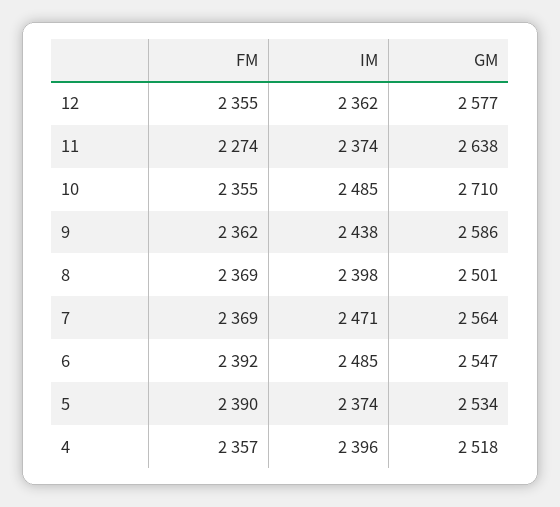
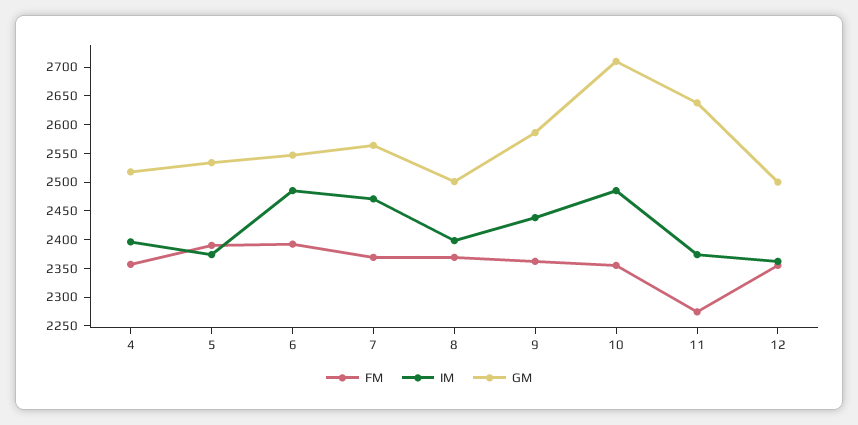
  {
    "FM": {
      "12": 2355,
      "11": 2274,
      "10": 2355,
      "9": 2362,
      "8": 2369,
      "7": 2369,
      "6": 2392,
      "5": 2390,
      "4": 2357
    },
    "IM": {
      "12": 2362,
      "11": 2374,
      "10": 2485,
      "9": 2438,
      "8": 2398,
      "7": 2471,
      "6": 2485,
      "5": 2374,
      "4": 2396
    },
    "GM": {
-     "12": 2577,
+     "12": 2500,
      "11": 2638,
      "10": 2710,
      "9": 2586,
      "8": 2501,
      "7": 2564,
      "6": 2547,
      "5": 2534,
      "4": 2518
    }
  }

